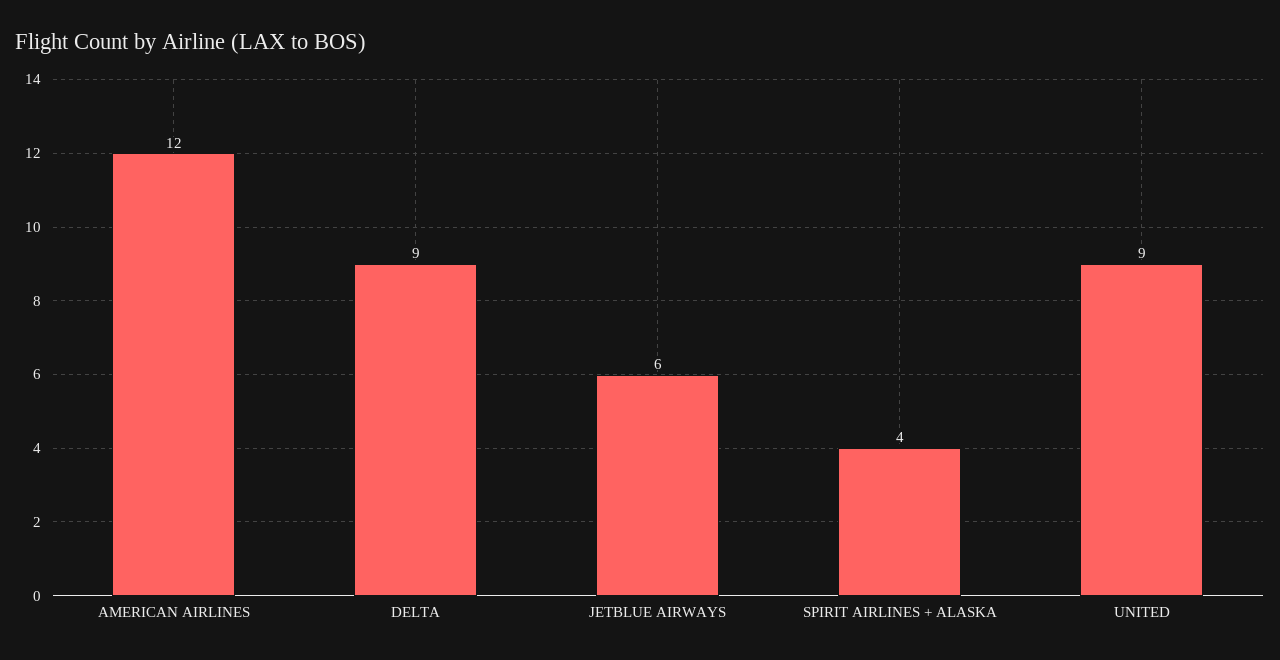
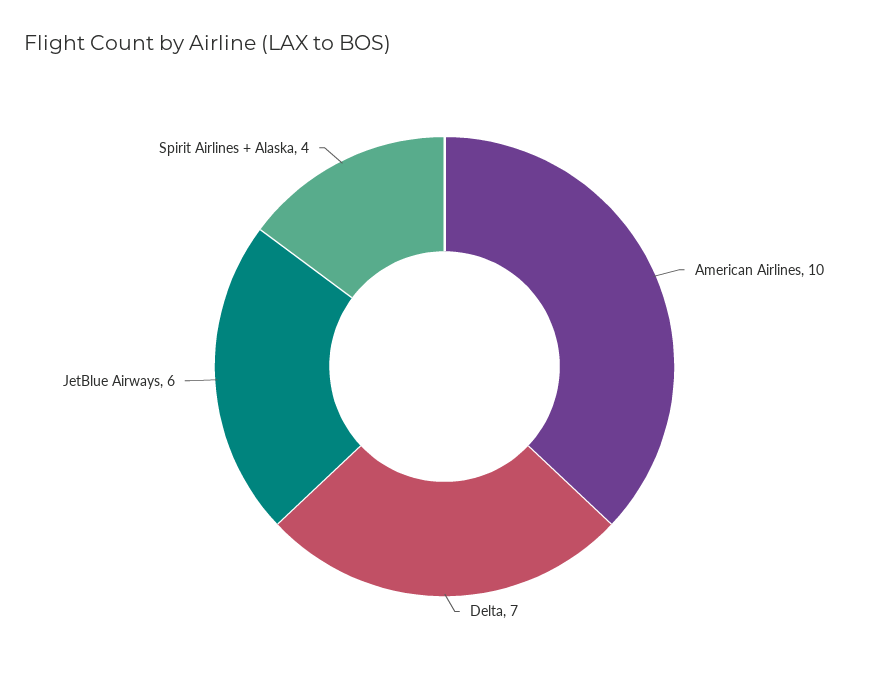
  {
-   "AMERICAN AIRLINES": 12,
+   "AMERICAN AIRLINES": 10,
-   "DELTA": 9,
+   "DELTA": 7,
    "JETBLUE AIRWAYS": 6,
-   "SPIRIT AIRLINES + ALASKA": 4,
+   "SPIRIT AIRLINES + ALASKA": 4
-   "UNITED": 9
  }

